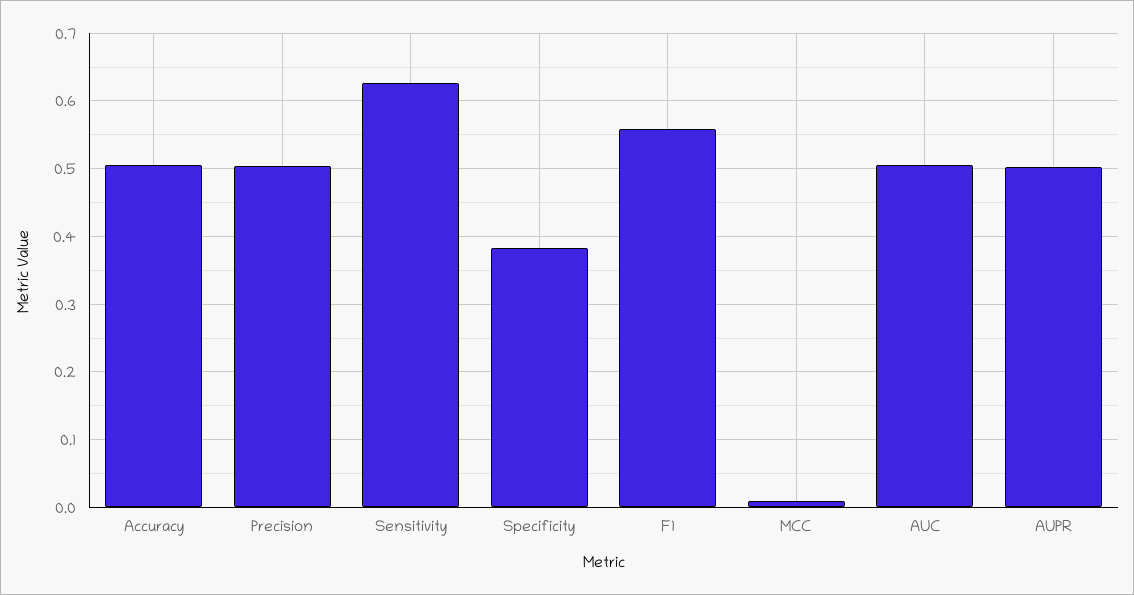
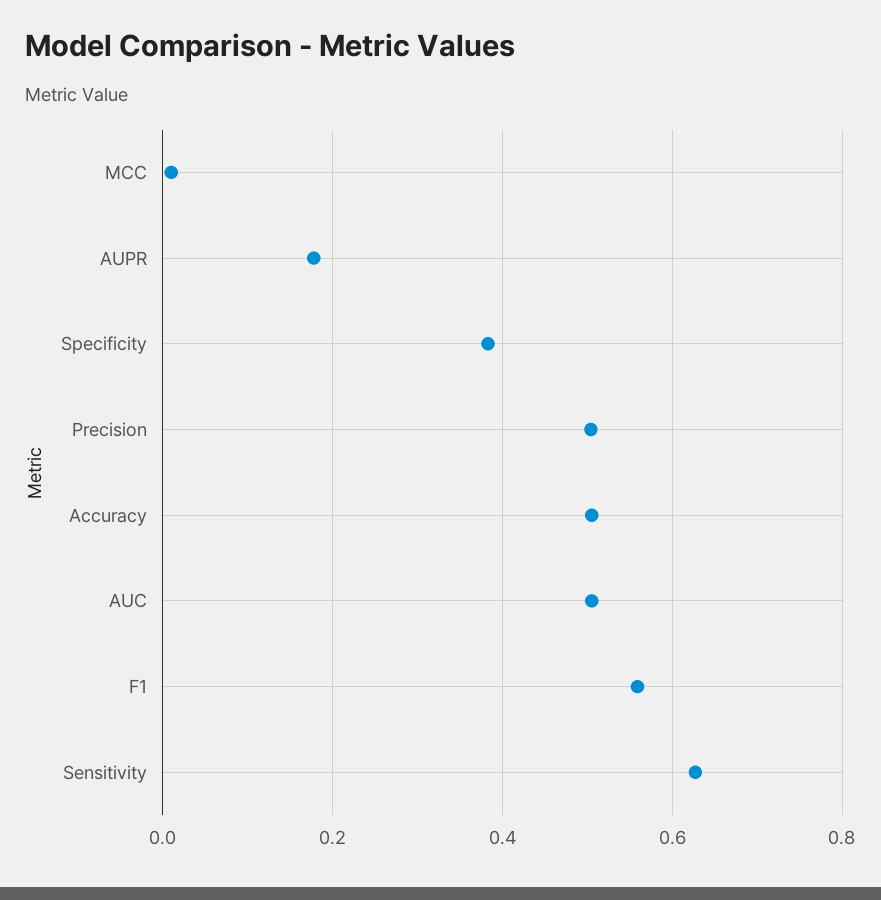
  {
    "Accuracy": 0.51,
    "Precision": 0.5,
    "Sensitivity": 0.63,
    "Specificity": 0.38,
    "F1": 0.56,
    "MCC": 0.01,
    "AUC": 0.51,
-   "AUPR": 0.5
+   "AUPR": 0.18
  }

